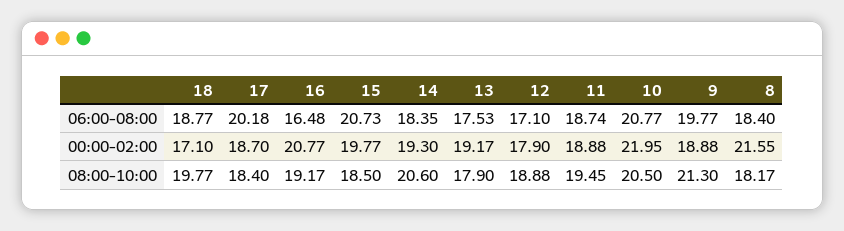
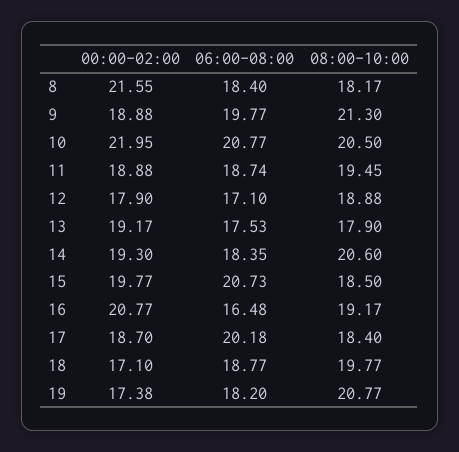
  {
    "18": {
      "06:00-08:00": 18.77,
      "00:00-02:00": 17.1,
      "08:00-10:00": 19.77
    },
    "17": {
      "06:00-08:00": 20.18,
      "00:00-02:00": 18.7,
      "08:00-10:00": 18.4
    },
    "16": {
      "06:00-08:00": 16.48,
      "00:00-02:00": 20.77,
      "08:00-10:00": 19.17
    },
    "15": {
      "06:00-08:00": 20.73,
      "00:00-02:00": 19.77,
      "08:00-10:00": 18.5
    },
    "14": {
      "06:00-08:00": 18.35,
      "00:00-02:00": 19.3,
      "08:00-10:00": 20.6
    },
    "13": {
      "06:00-08:00": 17.53,
      "00:00-02:00": 19.17,
      "08:00-10:00": 17.9
    },
    "12": {
      "06:00-08:00": 17.1,
      "00:00-02:00": 17.9,
      "08:00-10:00": 18.88
    },
    "11": {
      "06:00-08:00": 18.74,
      "00:00-02:00": 18.88,
      "08:00-10:00": 19.45
    },
    "10": {
      "06:00-08:00": 20.77,
      "00:00-02:00": 21.95,
      "08:00-10:00": 20.5
    },
    "9": {
      "06:00-08:00": 19.77,
      "00:00-02:00": 18.88,
      "08:00-10:00": 21.3
    },
    "8": {
      "06:00-08:00": 18.4,
      "00:00-02:00": 21.55,
      "08:00-10:00": 18.17
-   }
+   },
+   "19": {
+     "00:00-02:00": 17.38,
+     "06:00-08:00": 18.2,
+     "08:00-10:00": 20.77
+   }
  }

